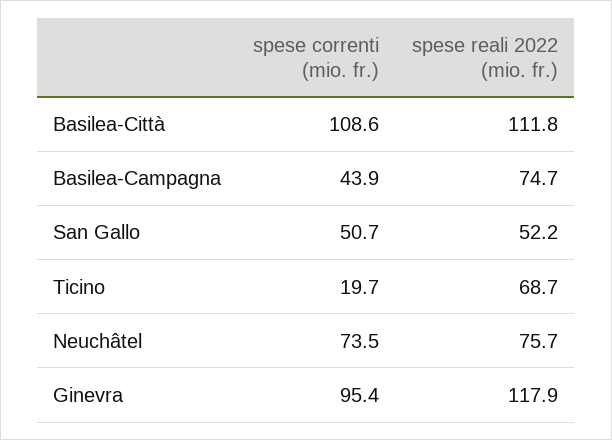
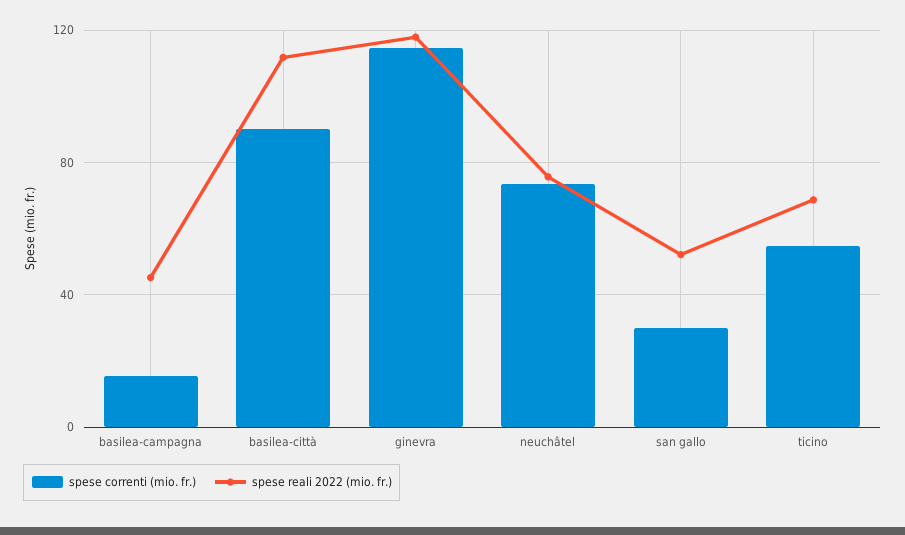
  {
    "spese correnti (mio. fr.)": {
-     "Basilea-Città": 108.6,
+     "Basilea-Città": 90,
-     "Basilea-Campagna": 43.9,
+     "Basilea-Campagna": 15,
-     "San Gallo": 50.7,
+     "San Gallo": 30,
-     "Ticino": 19.7,
+     "Ticino": 55,
      "Neuchâtel": 73.5,
-     "Ginevra": 95.4
+     "Ginevra": 115
    },
    "spese reali 2022 (mio. fr.)": {
      "Basilea-Città": 111.8,
-     "Basilea-Campagna": 74.7,
+     "Basilea-Campagna": 45,
      "San Gallo": 52.2,
      "Ticino": 68.7,
      "Neuchâtel": 75.7,
      "Ginevra": 117.9
    }
  }

